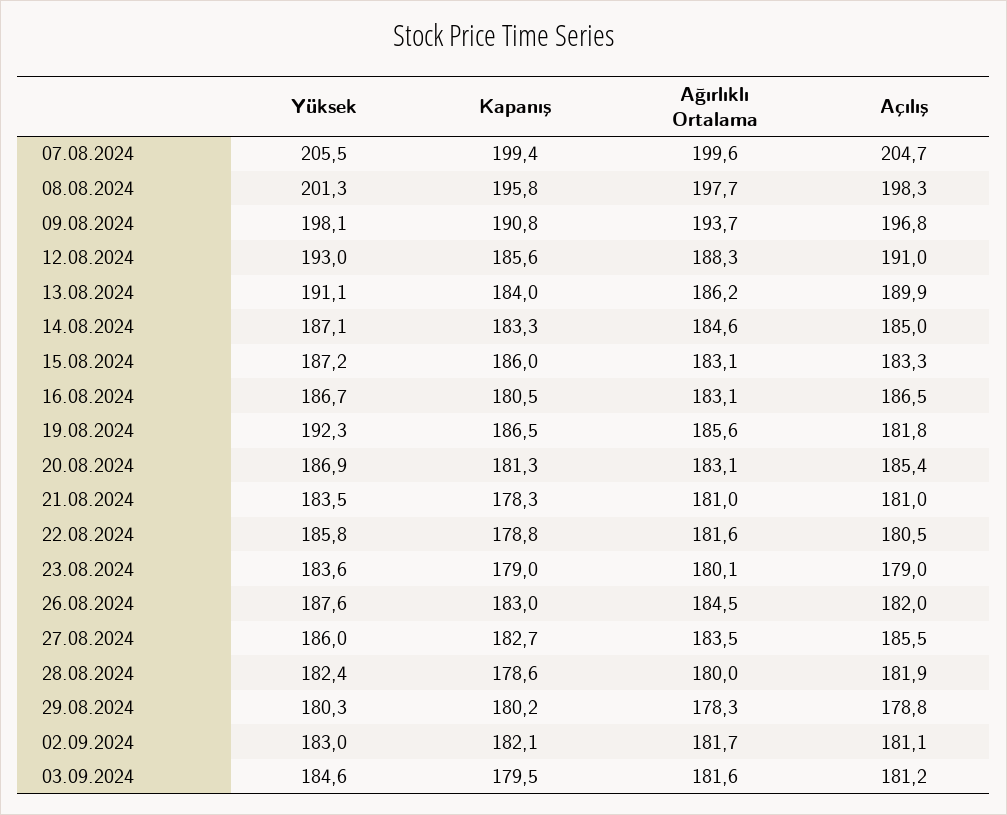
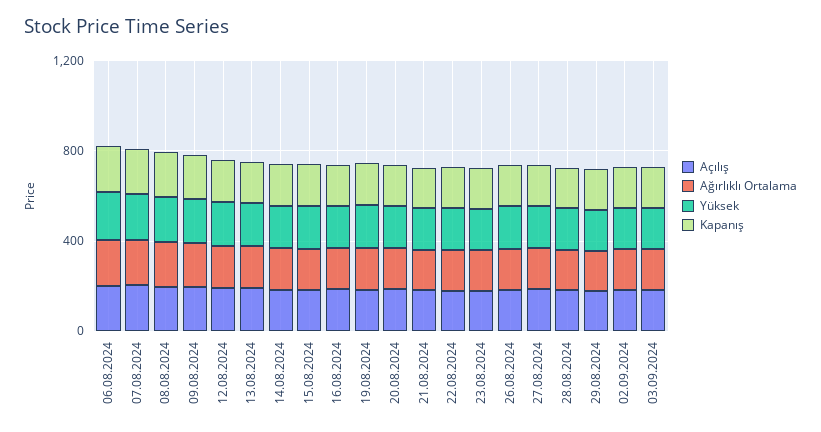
  {
    "Yüksek": {
      "07.08.2024": 205.5,
      "08.08.2024": 201.3,
      "09.08.2024": 198.1,
      "12.08.2024": 193,
      "13.08.2024": 191.1,
      "14.08.2024": 187.1,
      "15.08.2024": 187.2,
      "16.08.2024": 186.7,
      "19.08.2024": 192.3,
      "20.08.2024": 186.9,
      "21.08.2024": 183.5,
      "22.08.2024": 185.8,
      "23.08.2024": 183.6,
      "26.08.2024": 187.6,
      "27.08.2024": 186,
      "28.08.2024": 182.4,
      "29.08.2024": 180.3,
      "02.09.2024": 183,
-     "03.09.2024": 184.6
+     "03.09.2024": 184.6,
+     "06.08.2024": 200
    },
    "Kapanış": {
      "07.08.2024": 199.4,
      "08.08.2024": 195.8,
      "09.08.2024": 190.8,
      "12.08.2024": 185.6,
      "13.08.2024": 184,
      "14.08.2024": 183.3,
      "15.08.2024": 186,
      "16.08.2024": 180.5,
      "19.08.2024": 186.5,
      "20.08.2024": 181.3,
      "21.08.2024": 178.3,
      "22.08.2024": 178.8,
      "23.08.2024": 179,
      "26.08.2024": 183,
      "27.08.2024": 182.7,
      "28.08.2024": 178.6,
      "29.08.2024": 180.2,
      "02.09.2024": 182.1,
-     "03.09.2024": 179.5
+     "03.09.2024": 179.5,
+     "06.08.2024": 200
    },
    "Ağırlıklı Ortalama": {
      "07.08.2024": 199.6,
      "08.08.2024": 197.7,
      "09.08.2024": 193.7,
      "12.08.2024": 188.3,
      "13.08.2024": 186.2,
      "14.08.2024": 184.6,
      "15.08.2024": 183.1,
      "16.08.2024": 183.1,
      "19.08.2024": 185.6,
      "20.08.2024": 183.1,
      "21.08.2024": 181,
      "22.08.2024": 181.6,
      "23.08.2024": 180.1,
      "26.08.2024": 184.5,
      "27.08.2024": 183.5,
      "28.08.2024": 180,
      "29.08.2024": 178.3,
      "02.09.2024": 181.7,
-     "03.09.2024": 181.6
+     "03.09.2024": 181.6,
+     "06.08.2024": 200
    },
    "Açılış": {
      "07.08.2024": 204.7,
      "08.08.2024": 198.3,
      "09.08.2024": 196.8,
      "12.08.2024": 191,
      "13.08.2024": 189.9,
      "14.08.2024": 185,
      "15.08.2024": 183.3,
      "16.08.2024": 186.5,
      "19.08.2024": 181.8,
      "20.08.2024": 185.4,
      "21.08.2024": 181,
      "22.08.2024": 180.5,
      "23.08.2024": 179,
      "26.08.2024": 182,
      "27.08.2024": 185.5,
      "28.08.2024": 181.9,
      "29.08.2024": 178.8,
      "02.09.2024": 181.1,
-     "03.09.2024": 181.2
+     "03.09.2024": 181.2,
+     "06.08.2024": 200
    }
  }

